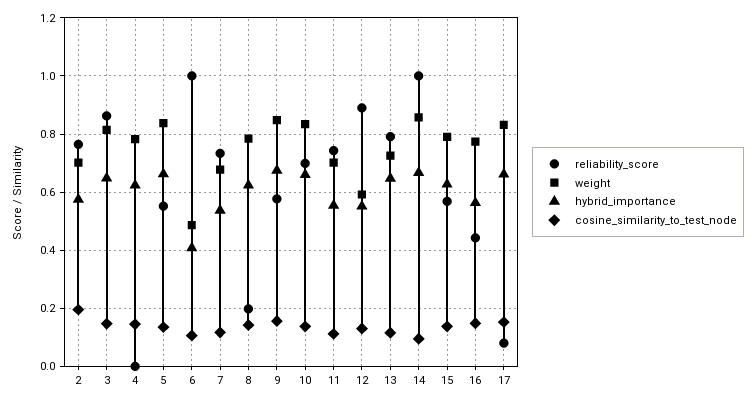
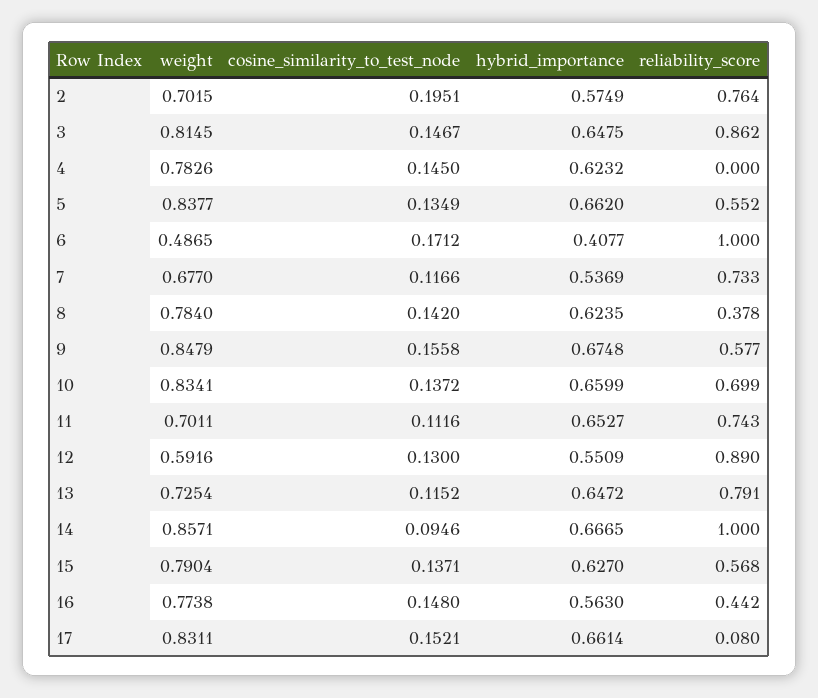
  {
    "reliability_score": {
      "2": 0.764,
      "3": 0.862,
      "4": 0,
      "5": 0.552,
      "6": 1,
      "7": 0.733,
-     "8": 0.2,
+     "8": 0.378,
      "9": 0.577,
      "10": 0.699,
      "11": 0.743,
      "12": 0.89,
      "13": 0.791,
      "14": 1,
      "15": 0.568,
      "16": 0.442,
      "17": 0.08
    },
    "weight": {
      "2": 0.7015,
      "3": 0.8145,
      "4": 0.7826,
      "5": 0.8377,
      "6": 0.4865,
      "7": 0.677,
      "8": 0.784,
      "9": 0.8479,
      "10": 0.8341,
      "11": 0.7011,
      "12": 0.5916,
      "13": 0.7254,
      "14": 0.8571,
      "15": 0.7904,
      "16": 0.7738,
      "17": 0.8311
    },
    "hybrid_importance": {
      "2": 0.5749,
      "3": 0.6475,
      "4": 0.6232,
      "5": 0.662,
      "6": 0.4077,
      "7": 0.5369,
      "8": 0.6235,
      "9": 0.6748,
      "10": 0.6599,
-     "11": 0.55,
+     "11": 0.6527,
      "12": 0.5509,
      "13": 0.6472,
      "14": 0.6665,
      "15": 0.627,
      "16": 0.563,
      "17": 0.6614
    },
    "cosine_similarity_to_test_node": {
      "2": 0.1951,
      "3": 0.1467,
      "4": 0.145,
      "5": 0.1349,
-     "6": 0.1,
+     "6": 0.1712,
      "7": 0.1166,
      "8": 0.142,
      "9": 0.1558,
      "10": 0.1372,
      "11": 0.1116,
      "12": 0.13,
      "13": 0.1152,
      "14": 0.0946,
      "15": 0.1371,
      "16": 0.148,
      "17": 0.1521
    }
  }

